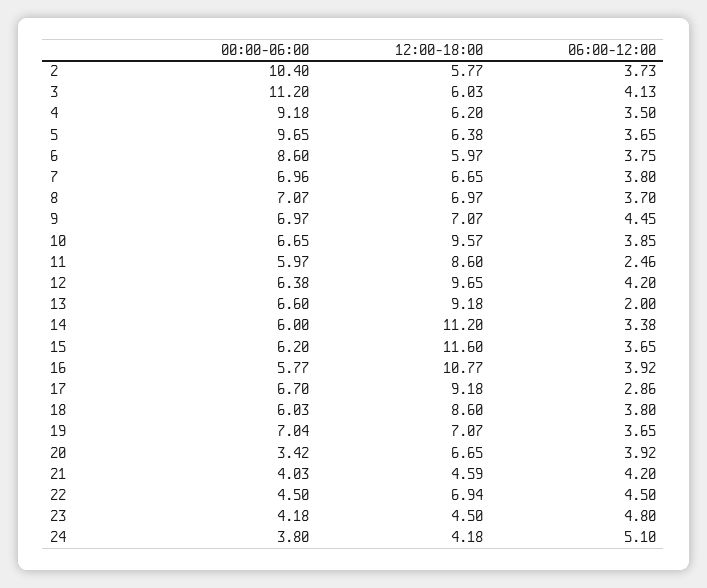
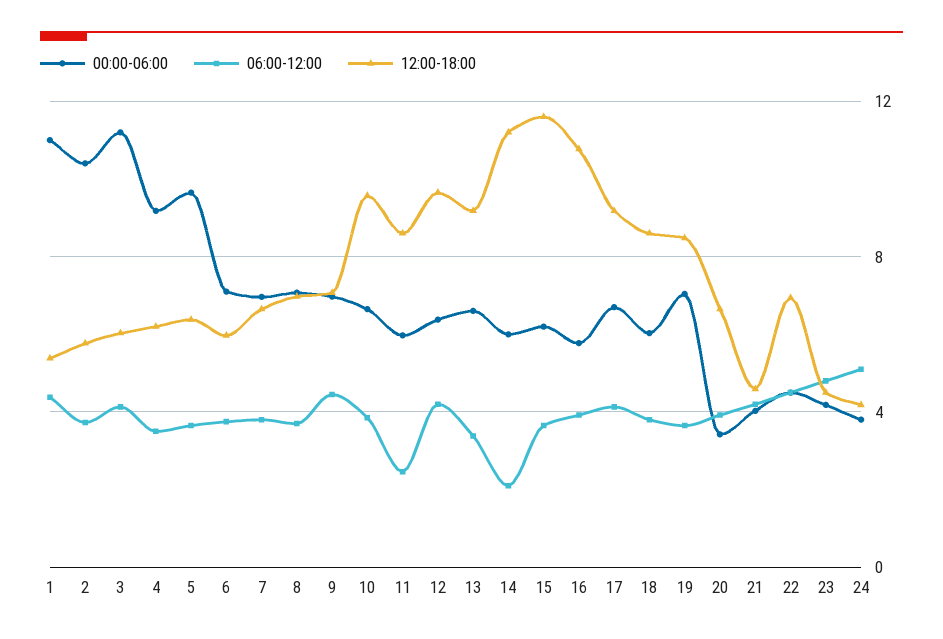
  {
    "00:00-06:00": {
      "2": 10.4,
      "3": 11.2,
      "4": 9.18,
      "5": 9.65,
-     "6": 8.6,
+     "6": 7,
      "7": 6.96,
      "8": 7.07,
      "9": 6.97,
      "10": 6.65,
      "11": 5.97,
      "12": 6.38,
      "13": 6.6,
      "14": 6,
      "15": 6.2,
      "16": 5.77,
      "17": 6.7,
      "18": 6.03,
      "19": 7.04,
      "20": 3.42,
      "21": 4.03,
      "22": 4.5,
      "23": 4.18,
-     "24": 3.8
+     "24": 3.8,
+     "1": 11
    },
    "12:00-18:00": {
      "2": 5.77,
      "3": 6.03,
      "4": 6.2,
      "5": 6.38,
      "6": 5.97,
      "7": 6.65,
      "8": 6.97,
      "9": 7.07,
      "10": 9.57,
      "11": 8.6,
      "12": 9.65,
      "13": 9.18,
      "14": 11.2,
      "15": 11.6,
      "16": 10.77,
      "17": 9.18,
      "18": 8.6,
-     "19": 7.07,
+     "19": 8.5,
      "20": 6.65,
      "21": 4.59,
      "22": 6.94,
      "23": 4.5,
-     "24": 4.18
+     "24": 4.18,
+     "1": 5.5
    },
    "06:00-12:00": {
      "2": 3.73,
      "3": 4.13,
      "4": 3.5,
      "5": 3.65,
      "6": 3.75,
      "7": 3.8,
      "8": 3.7,
      "9": 4.45,
      "10": 3.85,
      "11": 2.46,
      "12": 4.2,
-     "13": 2,
+     "13": 3.5,
-     "14": 3.38,
+     "14": 2,
      "15": 3.65,
      "16": 3.92,
-     "17": 2.86,
+     "17": 4,
      "18": 3.8,
      "19": 3.65,
      "20": 3.92,
      "21": 4.2,
      "22": 4.5,
      "23": 4.8,
-     "24": 5.1
+     "24": 5.1,
+     "1": 4.5
    }
  }

